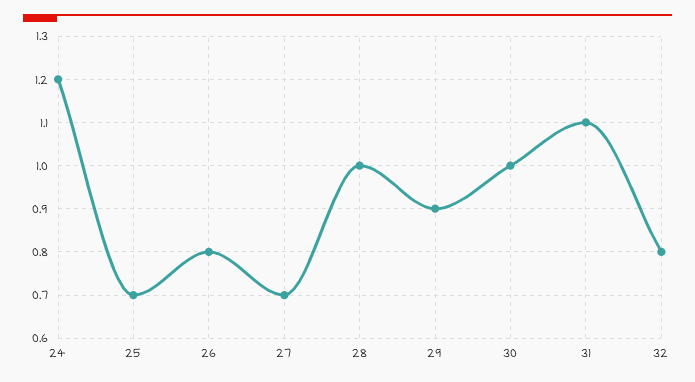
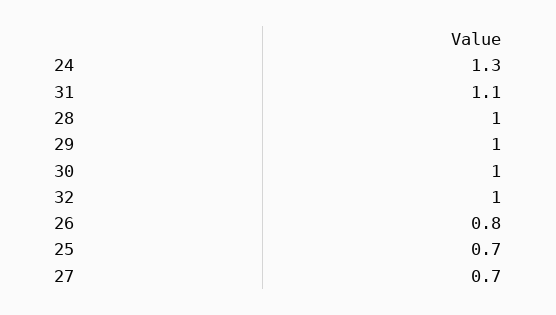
  {
-   "24": 1.2,
+   "24": 1.3,
    "25": 0.7,
    "26": 0.8,
    "27": 0.7,
    "28": 1,
-   "29": 0.9,
+   "29": 1,
    "30": 1,
    "31": 1.1,
-   "32": 0.8
+   "32": 1
  }

